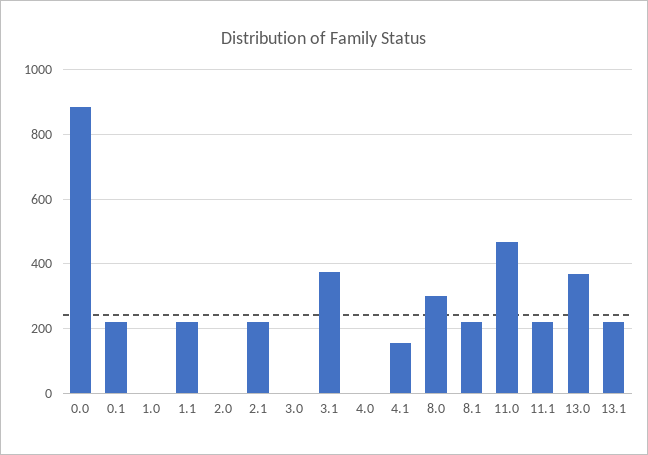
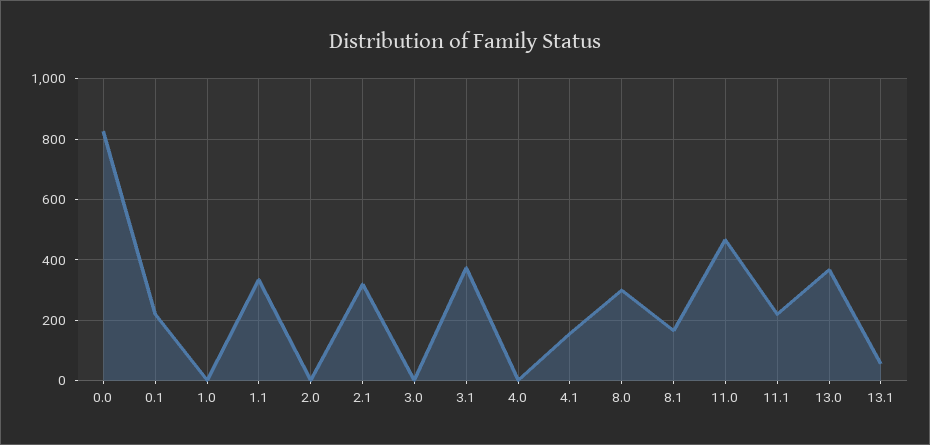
  {
-   "0.0": 880,
+   "0.0": 820,
    "0.1": 220,
    "1.0": 0,
-   "1.1": 220,
+   "1.1": 340,
    "2.0": 0,
-   "2.1": 220,
+   "2.1": 320,
    "3.0": 0,
    "3.1": 380,
    "4.0": 0,
    "4.1": 160,
    "8.0": 300,
-   "8.1": 220,
+   "8.1": 160,
    "11.0": 460,
    "11.1": 220,
    "13.0": 360,
-   "13.1": 220
+   "13.1": 60
  }

